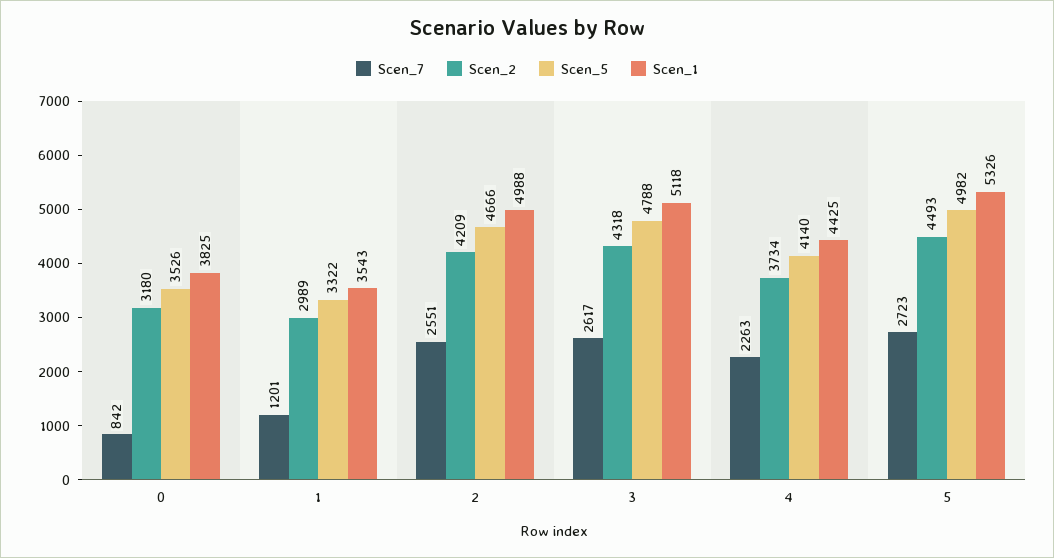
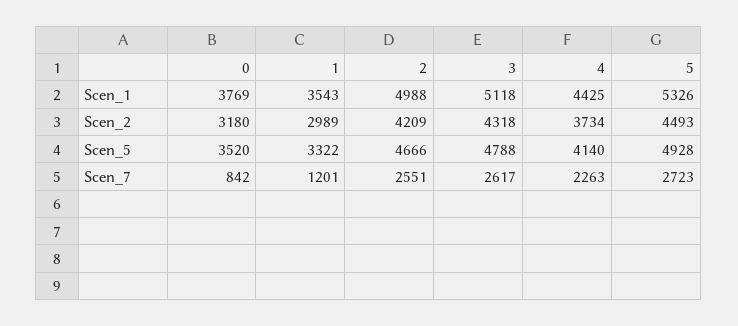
  {
    "Scen_7": {
      "0": 842,
      "1": 1201,
      "2": 2551,
      "3": 2617,
      "4": 2263,
      "5": 2723
    },
    "Scen_2": {
      "0": 3180,
      "1": 2989,
      "2": 4209,
      "3": 4318,
      "4": 3734,
      "5": 4493
    },
    "Scen_5": {
-     "0": 3526,
+     "0": 3520,
      "1": 3322,
      "2": 4666,
      "3": 4788,
      "4": 4140,
-     "5": 4982
+     "5": 4928
    },
    "Scen_1": {
-     "0": 3825,
+     "0": 3769,
      "1": 3543,
      "2": 4988,
      "3": 5118,
      "4": 4425,
      "5": 5326
    }
  }

